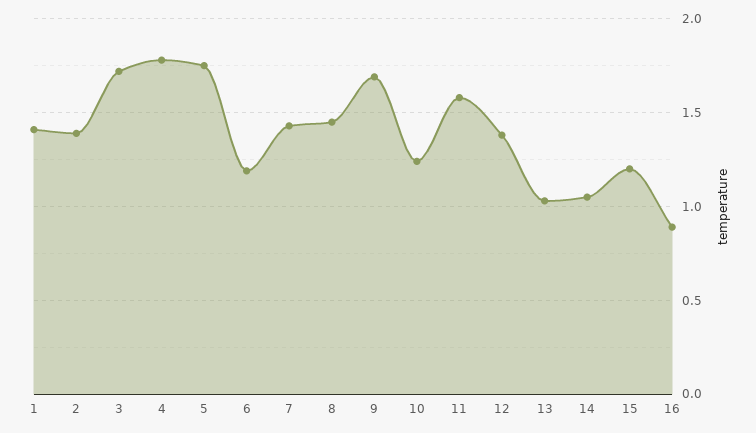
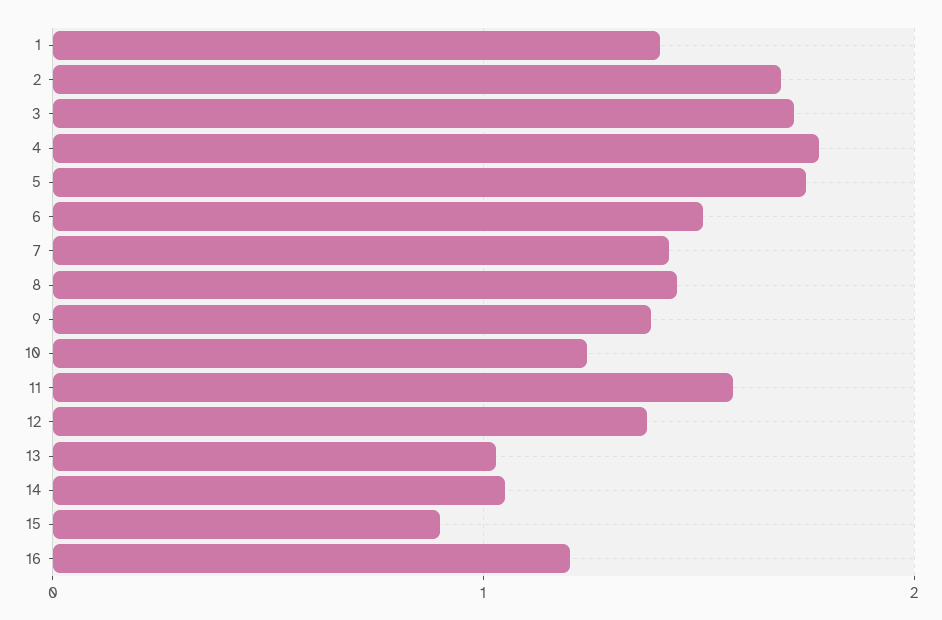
  {
    "1": 1.4,
-   "2": 1.4,
+   "2": 1.7,
    "3": 1.7,
    "4": 1.8,
    "5": 1.75,
-   "6": 1.2,
+   "6": 1.5,
    "7": 1.45,
    "8": 1.45,
-   "9": 1.7,
+   "9": 1.4,
    "10": 1.25,
    "11": 1.6,
    "12": 1.4,
    "13": 1.05,
    "14": 1.05,
-   "15": 1.2,
+   "15": 0.9,
-   "16": 0.9
+   "16": 1.2
  }

